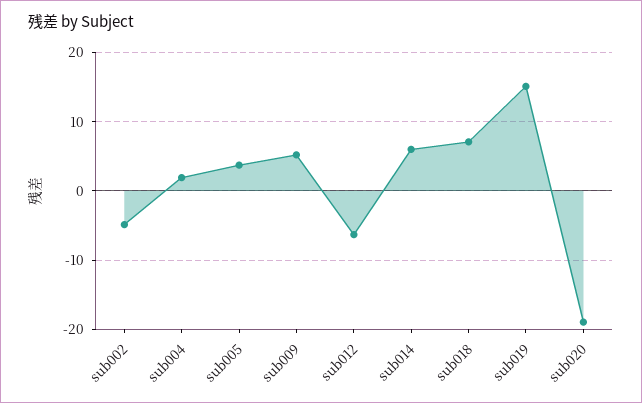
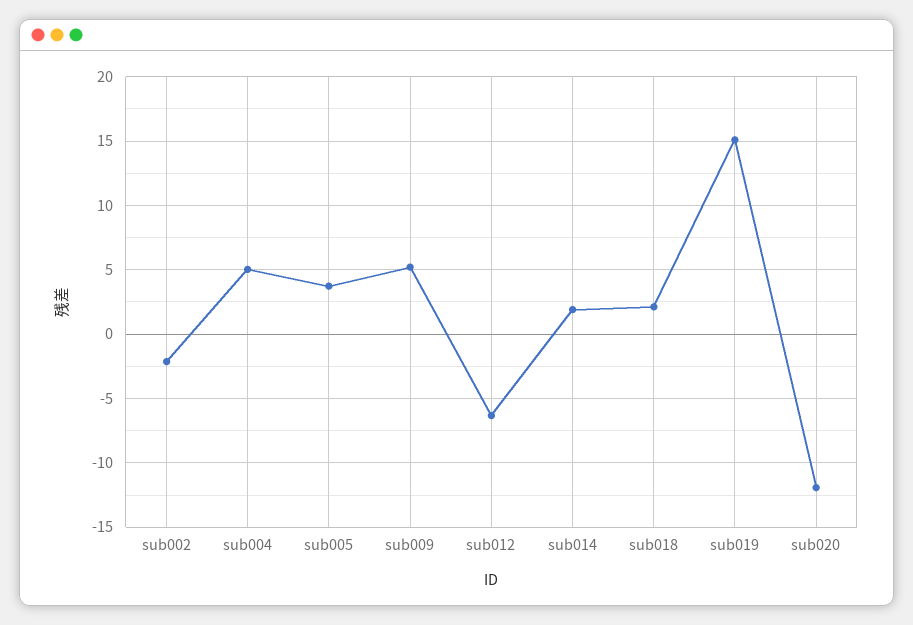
  {
-   "sub002": -5,
+   "sub002": -2,
-   "sub004": 2,
+   "sub004": 5,
    "sub005": 3.5,
    "sub009": 5,
    "sub012": -6.5,
-   "sub014": 6,
+   "sub014": 2,
-   "sub018": 7,
+   "sub018": 2,
    "sub019": 15,
-   "sub020": -19
+   "sub020": -12
  }

